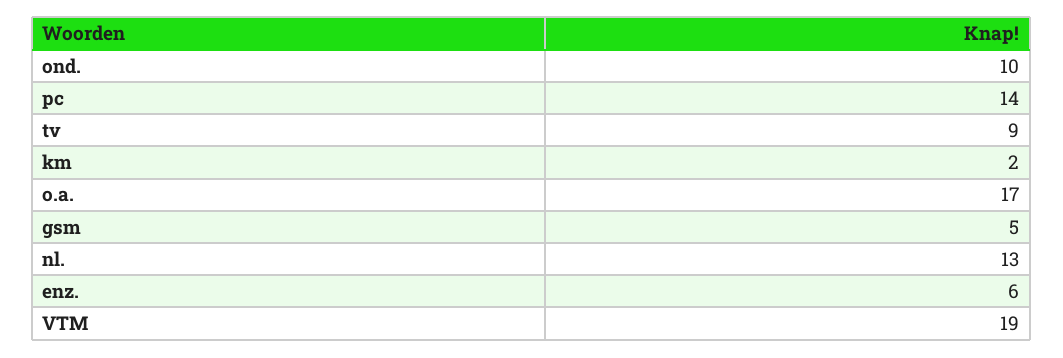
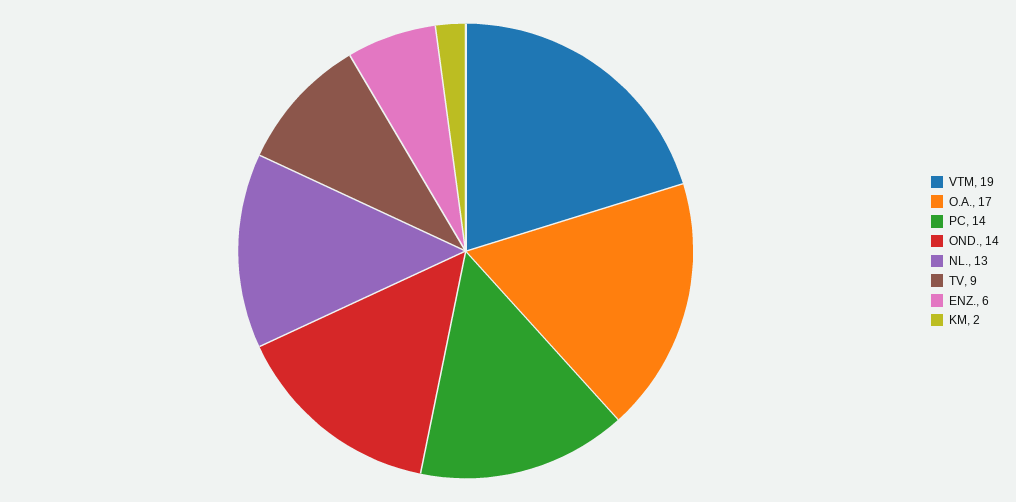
  {
-   "ond.": 10,
+   "ond.": 14,
    "pc": 14,
    "tv": 9,
    "km": 2,
    "o.a.": 17,
-   "gsm": 5,
    "nl.": 13,
    "enz.": 6,
    "VTM": 19
  }

